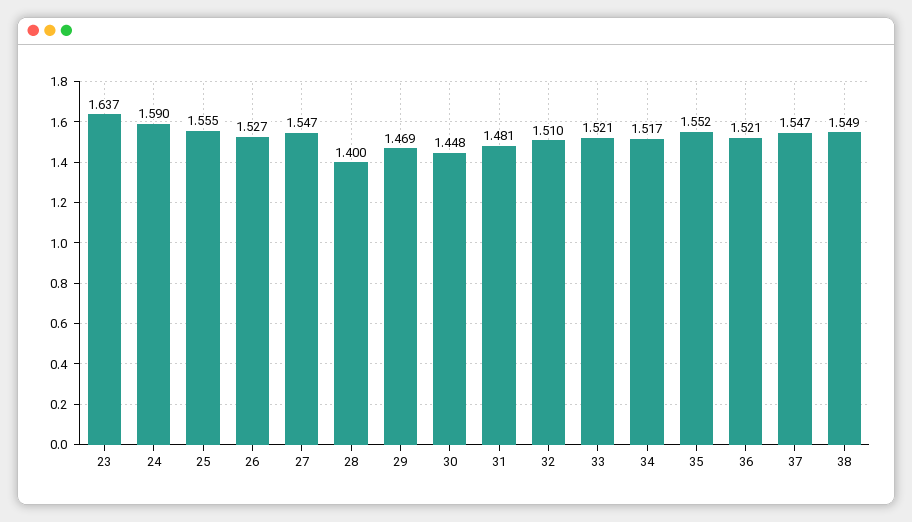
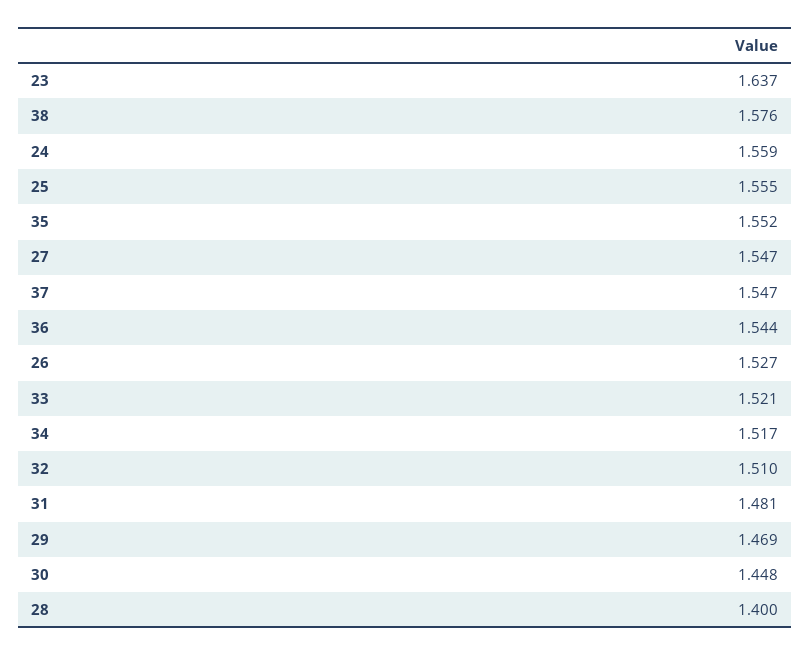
  {
    "23": 1.637,
-   "24": 1.59,
+   "24": 1.559,
    "25": 1.555,
    "26": 1.527,
    "27": 1.547,
    "28": 1.4,
    "29": 1.469,
    "30": 1.448,
    "31": 1.481,
    "32": 1.51,
    "33": 1.521,
    "34": 1.517,
    "35": 1.552,
-   "36": 1.521,
+   "36": 1.544,
    "37": 1.547,
-   "38": 1.549
+   "38": 1.576
  }

